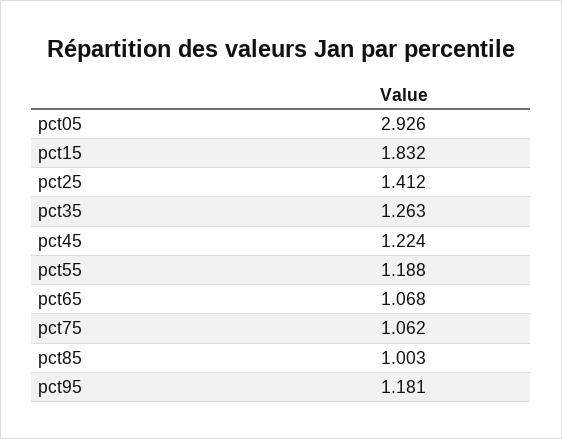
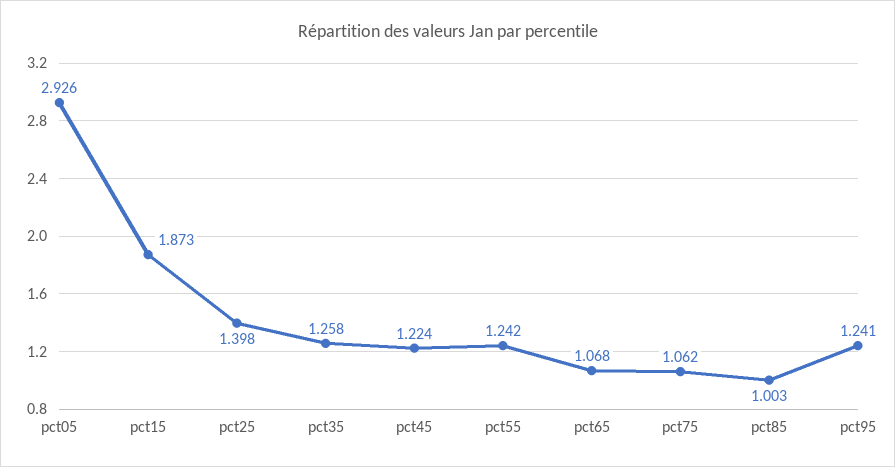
  {
    "pct05": 2.926,
-   "pct15": 1.832,
+   "pct15": 1.873,
-   "pct25": 1.412,
+   "pct25": 1.398,
-   "pct35": 1.263,
+   "pct35": 1.258,
    "pct45": 1.224,
-   "pct55": 1.188,
+   "pct55": 1.242,
    "pct65": 1.068,
    "pct75": 1.062,
    "pct85": 1.003,
-   "pct95": 1.181
+   "pct95": 1.241
  }

